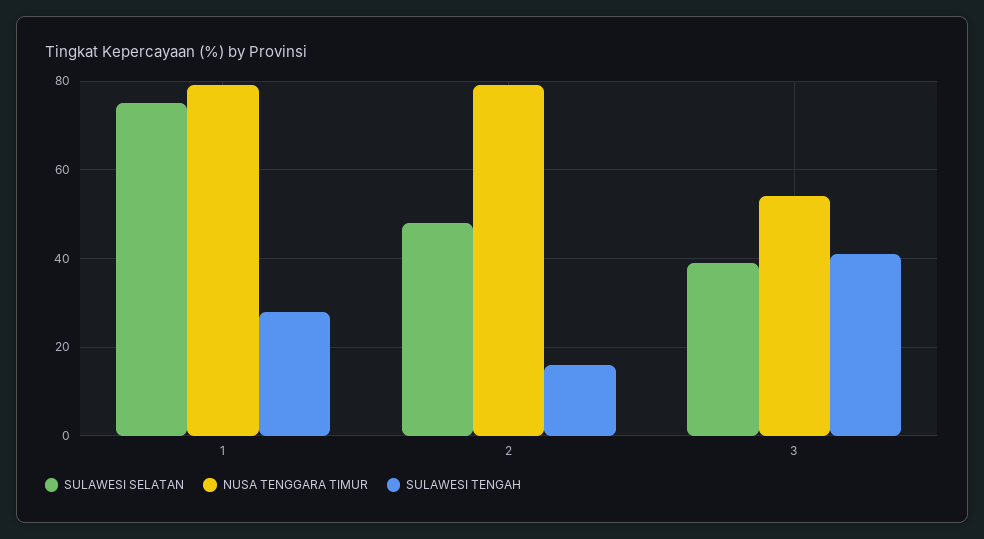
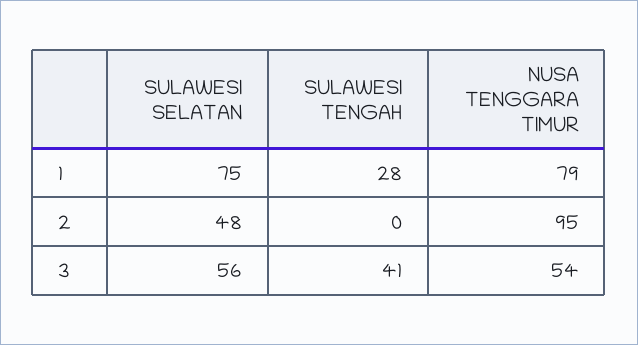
  {
    "SULAWESI SELATAN": {
      "1": 75,
      "2": 48,
-     "3": 40
+     "3": 56
    },
    "NUSA TENGGARA TIMUR": {
      "1": 79,
-     "2": 80,
+     "2": 95,
      "3": 54
    },
    "SULAWESI TENGAH": {
      "1": 28,
-     "2": 15,
+     "2": 0,
      "3": 41
    }
  }

